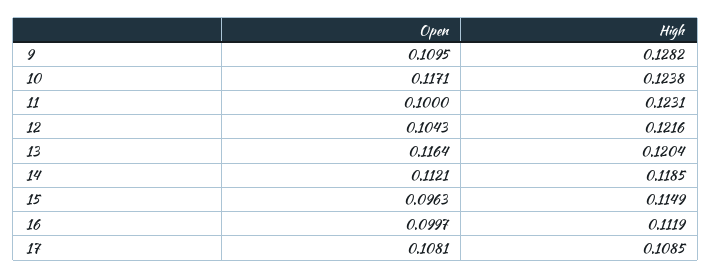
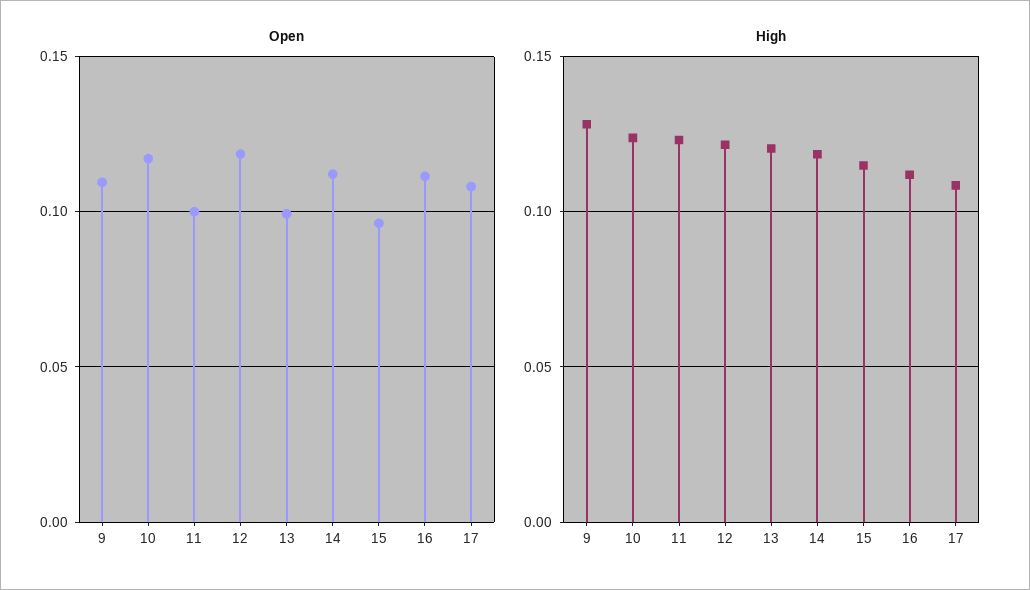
  {
    "Open": {
      "9": 0.1095,
      "10": 0.1171,
      "11": 0.1,
-     "12": 0.1043,
+     "12": 0.12,
-     "13": 0.1164,
+     "13": 0.1,
      "14": 0.1121,
      "15": 0.0963,
-     "16": 0.0997,
+     "16": 0.11,
      "17": 0.1081
    },
    "High": {
      "9": 0.1282,
      "10": 0.1238,
      "11": 0.1231,
      "12": 0.1216,
      "13": 0.1204,
      "14": 0.1185,
      "15": 0.1149,
      "16": 0.1119,
      "17": 0.1085
    }
  }

